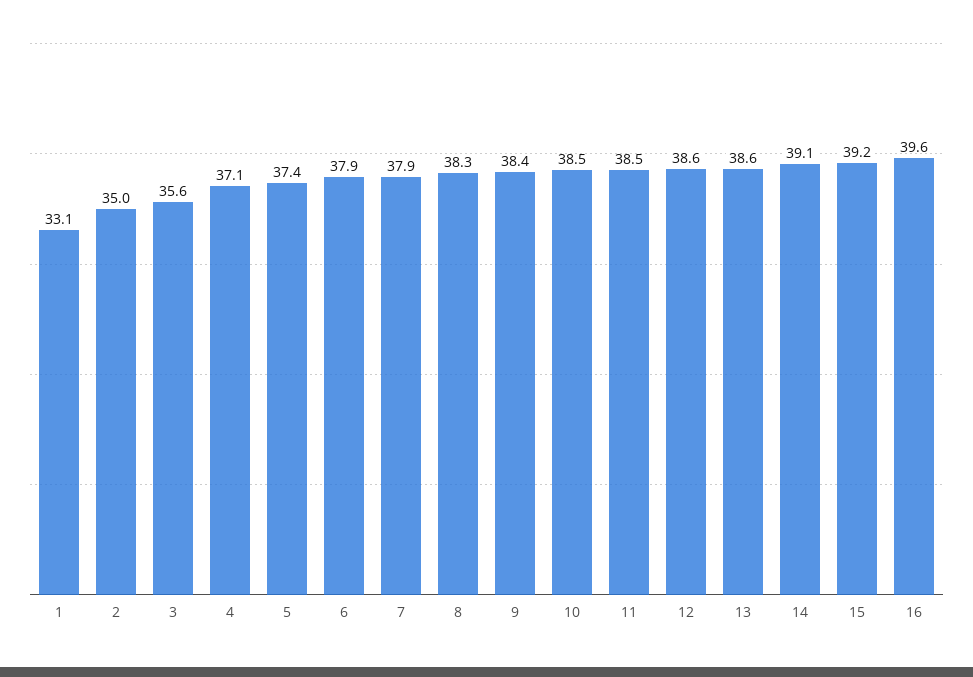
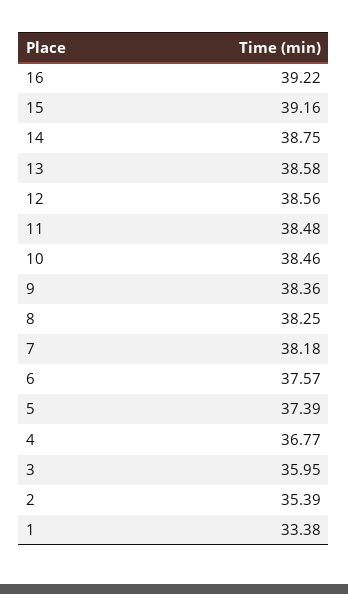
  {
-   "1": 33.1,
+   "1": 33.38,
-   "2": 35,
+   "2": 35.39,
-   "3": 35.6,
+   "3": 35.95,
-   "4": 37.1,
+   "4": 36.77,
    "5": 37.39,
-   "6": 37.9,
+   "6": 37.57,
-   "7": 37.9,
+   "7": 38.18,
    "8": 38.25,
    "9": 38.36,
    "10": 38.46,
    "11": 38.48,
    "12": 38.56,
    "13": 38.58,
-   "14": 39.1,
+   "14": 38.75,
    "15": 39.16,
-   "16": 39.6
+   "16": 39.22
  }

